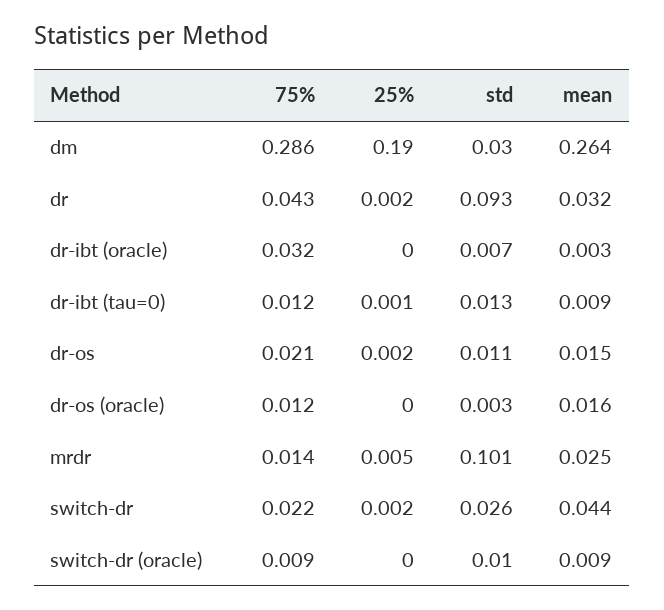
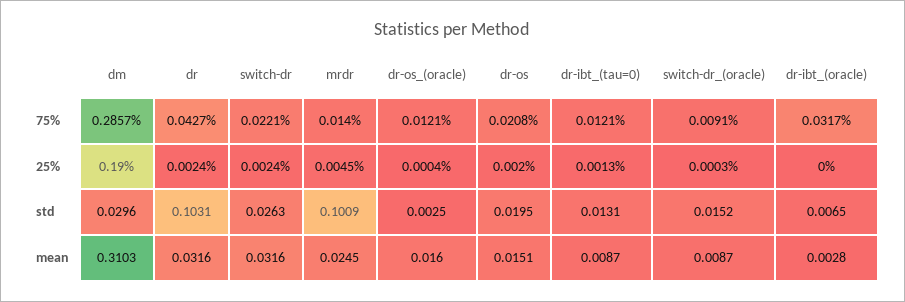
  {
    "75%": {
      "dm": 0.2857,
      "dr": 0.0427,
      "dr-ibt (oracle)": 0.0317,
      "dr-ibt (tau=0)": 0.0121,
      "dr-os": 0.0208,
      "dr-os (oracle)": 0.0121,
      "mrdr": 0.014,
      "switch-dr": 0.0221,
      "switch-dr (oracle)": 0.0091
    },
    "25%": {
      "dm": 0.19,
      "dr": 0.0024,
      "dr-ibt (oracle)": 0,
      "dr-ibt (tau=0)": 0.0013,
      "dr-os": 0.002,
      "dr-os (oracle)": 0.0004,
      "mrdr": 0.0045,
      "switch-dr": 0.0024,
      "switch-dr (oracle)": 0.0003
    },
    "std": {
      "dm": 0.0296,
-     "dr": 0.093,
+     "dr": 0.1031,
      "dr-ibt (oracle)": 0.0065,
      "dr-ibt (tau=0)": 0.0131,
-     "dr-os": 0.011,
+     "dr-os": 0.0195,
      "dr-os (oracle)": 0.0025,
      "mrdr": 0.1009,
      "switch-dr": 0.0263,
-     "switch-dr (oracle)": 0.01
+     "switch-dr (oracle)": 0.0152
    },
    "mean": {
-     "dm": 0.264,
+     "dm": 0.3103,
      "dr": 0.0316,
      "dr-ibt (oracle)": 0.0028,
      "dr-ibt (tau=0)": 0.0087,
      "dr-os": 0.0151,
      "dr-os (oracle)": 0.016,
      "mrdr": 0.0245,
-     "switch-dr": 0.044,
+     "switch-dr": 0.0316,
      "switch-dr (oracle)": 0.0087
    }
  }

